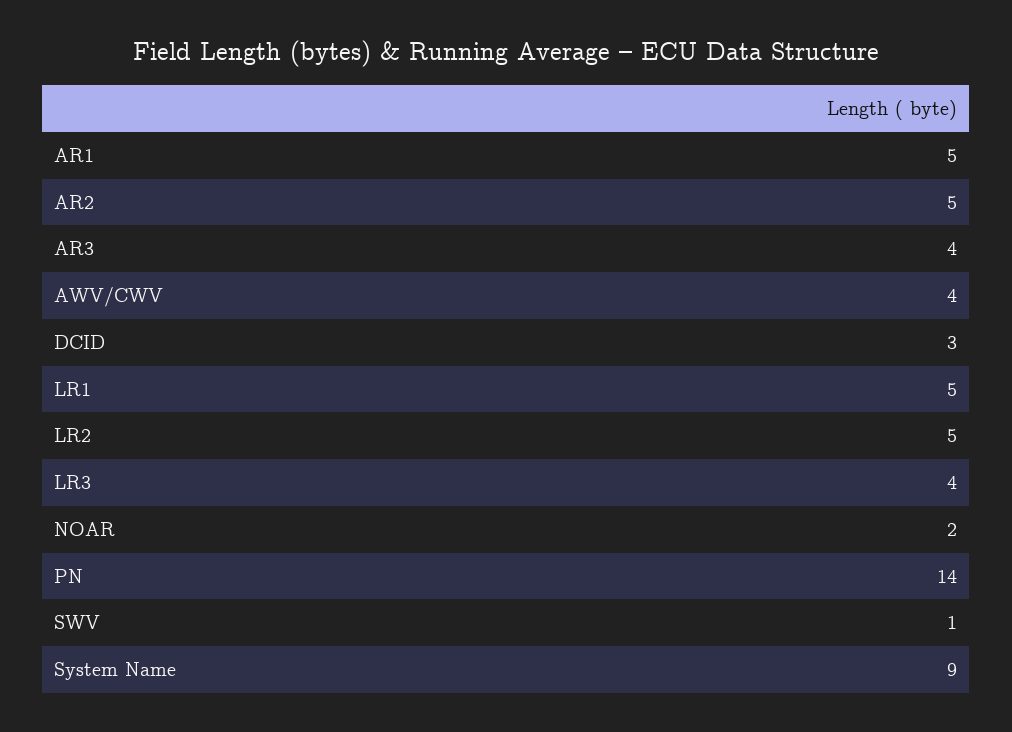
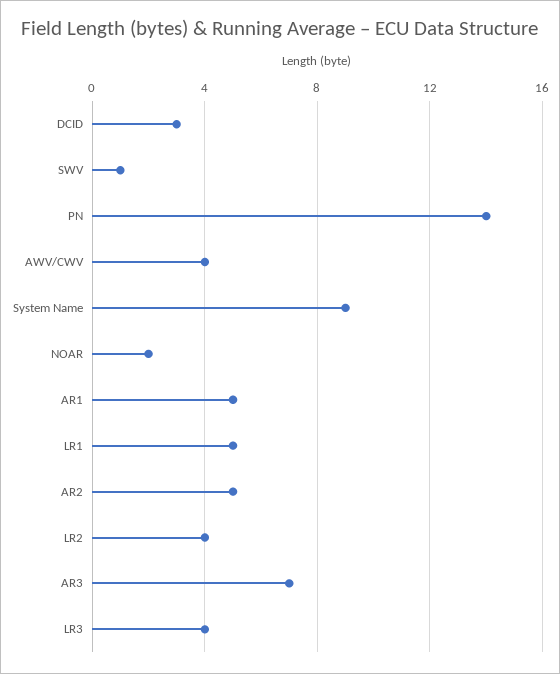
  {
    "AR1": 5,
    "AR2": 5,
-   "AR3": 4,
+   "AR3": 7,
    "AWV/CWV": 4,
    "DCID": 3,
    "LR1": 5,
-   "LR2": 5,
+   "LR2": 4,
    "LR3": 4,
    "NOAR": 2,
    "PN": 14,
    "SWV": 1,
    "System Name": 9
  }

